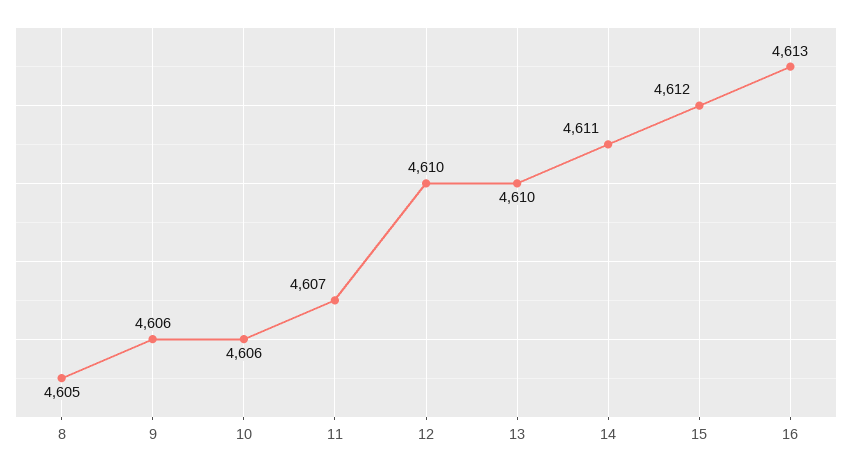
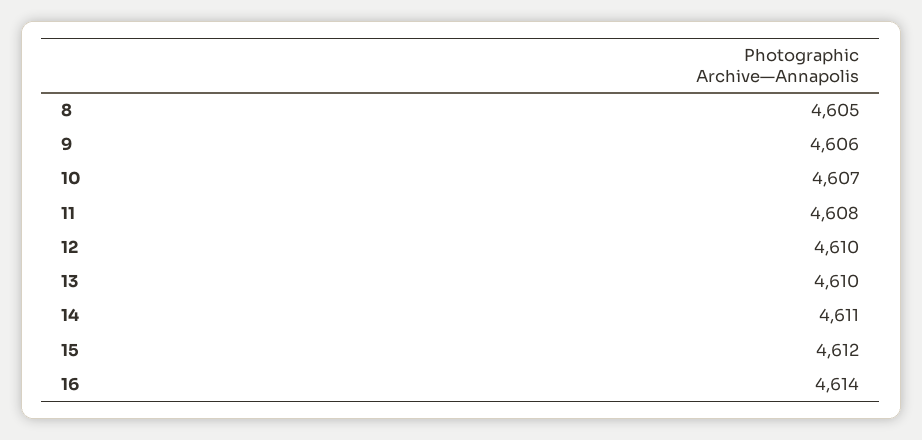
  {
    "8": 4605,
    "9": 4606,
-   "10": 4606,
+   "10": 4607,
-   "11": 4607,
+   "11": 4608,
    "12": 4610,
    "13": 4610,
    "14": 4611,
    "15": 4612,
-   "16": 4613
+   "16": 4614
  }

